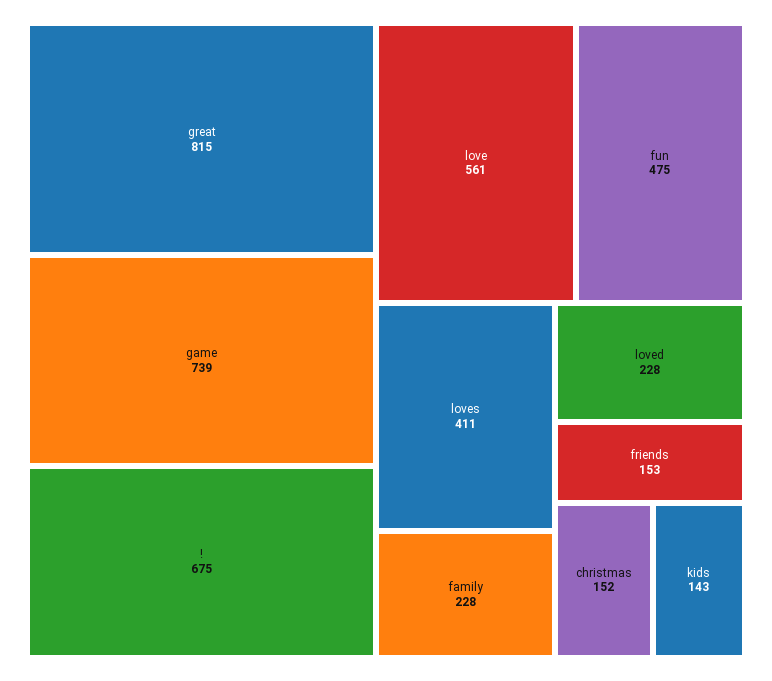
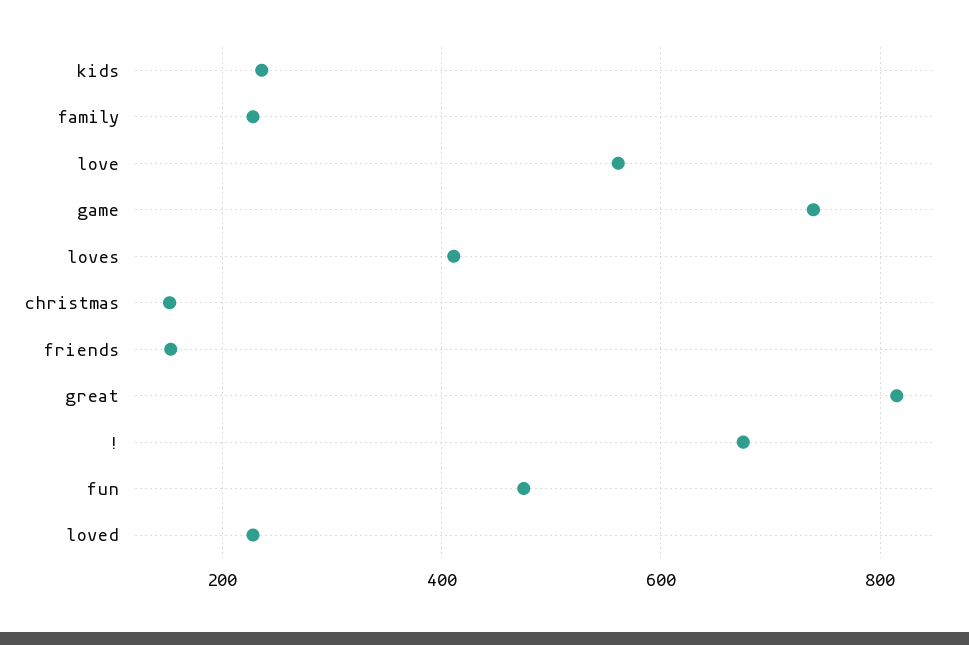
  {
    "great": 815,
    "game": 739,
    "!": 675,
    "love": 561,
    "fun": 475,
    "loves": 411,
    "family": 228,
    "loved": 228,
    "friends": 153,
    "christmas": 152,
-   "kids": 143
+   "kids": 240
  }

